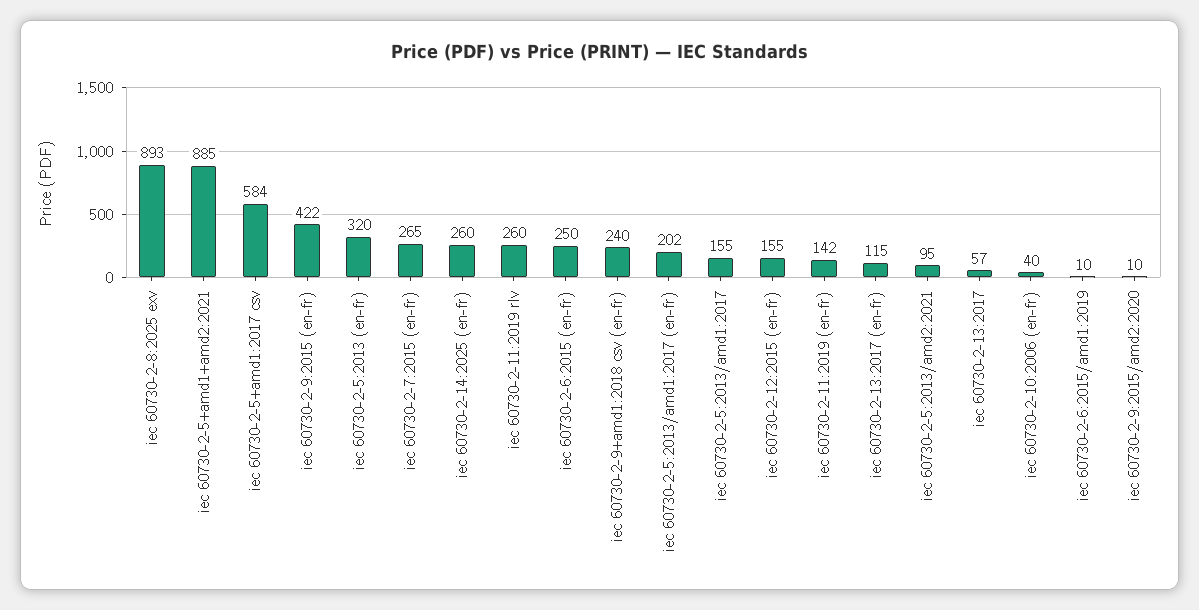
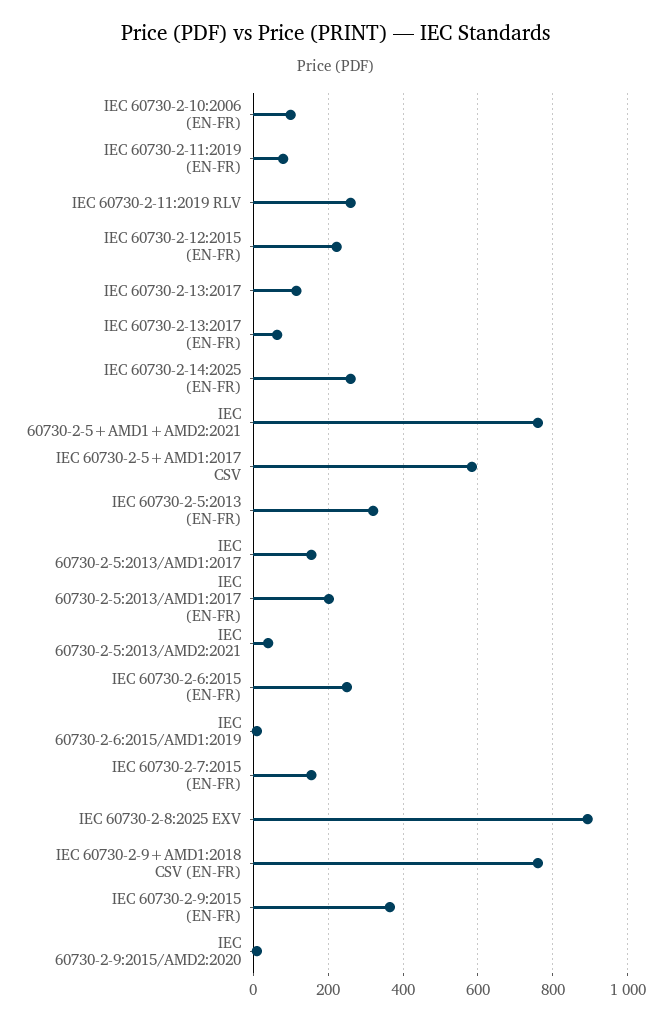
  {
    "iec 60730-2-8:2025 exv": 893,
-   "iec 60730-2-5+amd1+amd2:2021": 885,
+   "iec 60730-2-5+amd1+amd2:2021": 760,
    "iec 60730-2-5+amd1:2017 csv": 584,
-   "iec 60730-2-9:2015 (en-fr)": 422,
+   "iec 60730-2-9:2015 (en-fr)": 360,
    "iec 60730-2-5:2013 (en-fr)": 320,
-   "iec 60730-2-7:2015 (en-fr)": 265,
+   "iec 60730-2-7:2015 (en-fr)": 160,
    "iec 60730-2-14:2025 (en-fr)": 260,
    "iec 60730-2-11:2019 rlv": 260,
    "iec 60730-2-6:2015 (en-fr)": 250,
-   "iec 60730-2-9+amd1:2018 csv (en-fr)": 240,
+   "iec 60730-2-9+amd1:2018 csv (en-fr)": 760,
    "iec 60730-2-5:2013/amd1:2017 (en-fr)": 202,
    "iec 60730-2-5:2013/amd1:2017": 155,
-   "iec 60730-2-12:2015 (en-fr)": 155,
+   "iec 60730-2-12:2015 (en-fr)": 220,
-   "iec 60730-2-11:2019 (en-fr)": 142,
+   "iec 60730-2-11:2019 (en-fr)": 80,
-   "iec 60730-2-13:2017 (en-fr)": 115,
+   "iec 60730-2-13:2017 (en-fr)": 60,
-   "iec 60730-2-5:2013/amd2:2021": 95,
+   "iec 60730-2-5:2013/amd2:2021": 40,
-   "iec 60730-2-13:2017": 57,
+   "iec 60730-2-13:2017": 120,
-   "iec 60730-2-10:2006 (en-fr)": 40,
+   "iec 60730-2-10:2006 (en-fr)": 100,
    "iec 60730-2-6:2015/amd1:2019": 10,
    "iec 60730-2-9:2015/amd2:2020": 10
  }

